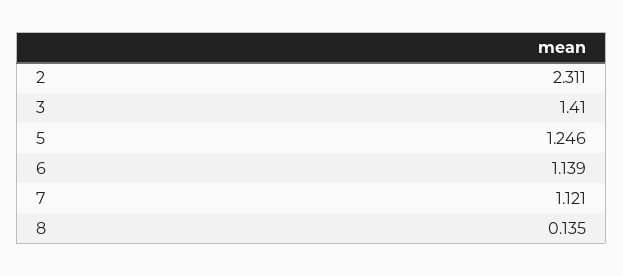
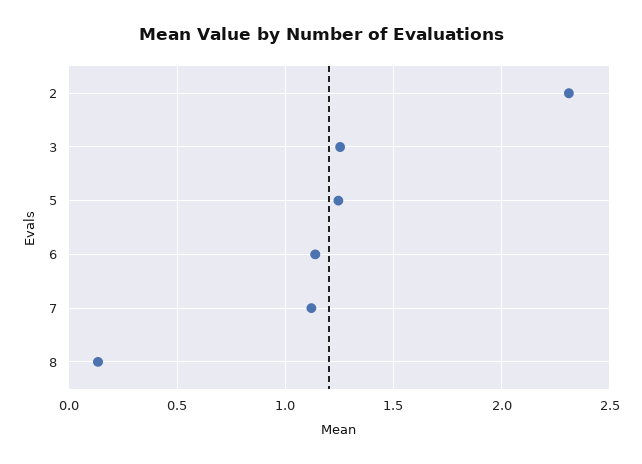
  {
    "2": 2.311,
-   "3": 1.41,
+   "3": 1.25,
    "5": 1.246,
    "6": 1.139,
    "7": 1.121,
    "8": 0.135
  }

